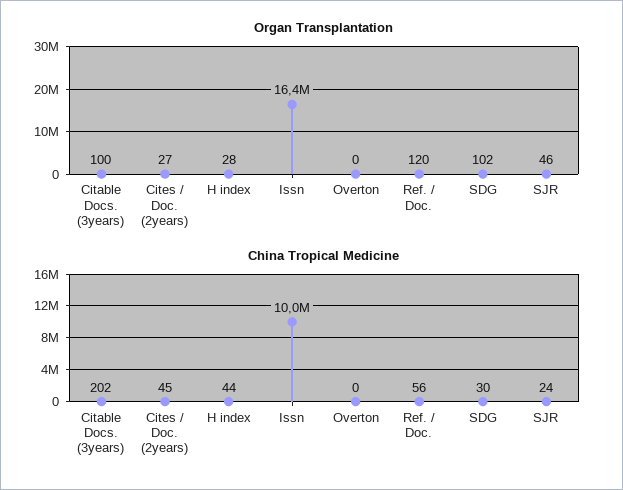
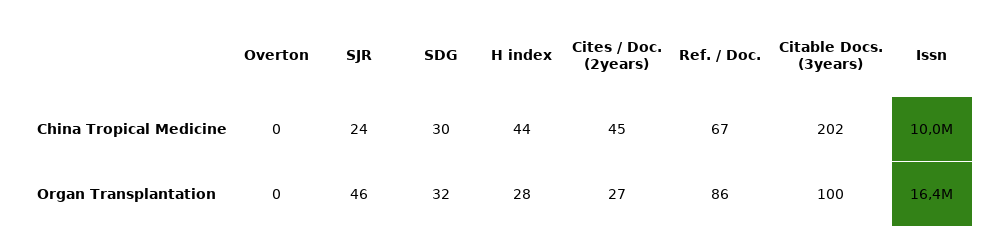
  {
    "Organ Transplantation": {
      "Citable Docs. (3years)": 100,
      "Cites / Doc. (2years)": 27,
      "H index": 28,
      "Issn": 16400000,
      "Overton": 0,
-     "Ref. / Doc.": 120,
+     "Ref. / Doc.": 86,
-     "SDG": 102,
+     "SDG": 32,
      "SJR": 46
    },
    "China Tropical Medicine": {
      "Citable Docs. (3years)": 202,
      "Cites / Doc. (2years)": 45,
      "H index": 44,
      "Issn": 10000000,
      "Overton": 0,
-     "Ref. / Doc.": 56,
+     "Ref. / Doc.": 67,
      "SDG": 30,
      "SJR": 24
    }
  }

